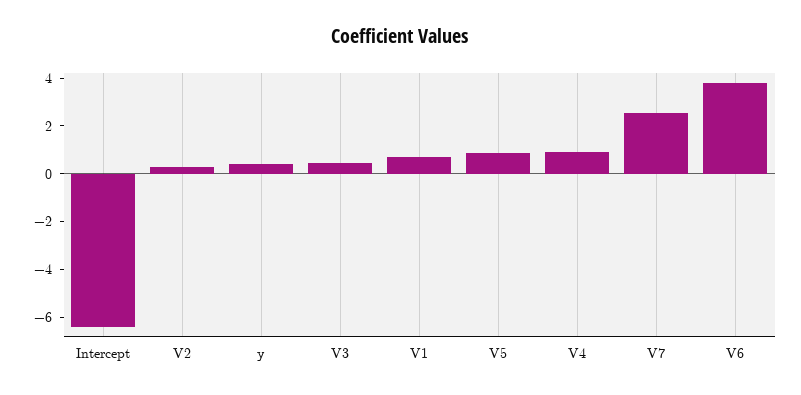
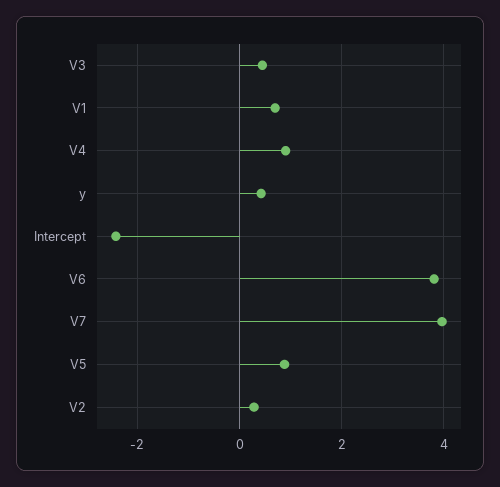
  {
-   "Intercept": -6.5,
+   "Intercept": -2.4,
    "V2": 0.2,
    "y": 0.4,
    "V3": 0.4,
    "V1": 0.6,
    "V5": 0.8,
    "V4": 1,
-   "V7": 2.5,
+   "V7": 4,
    "V6": 3.8
  }

